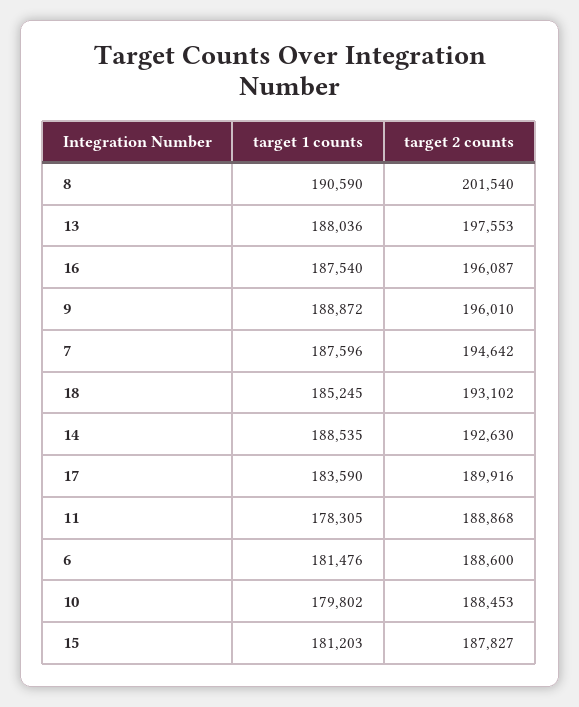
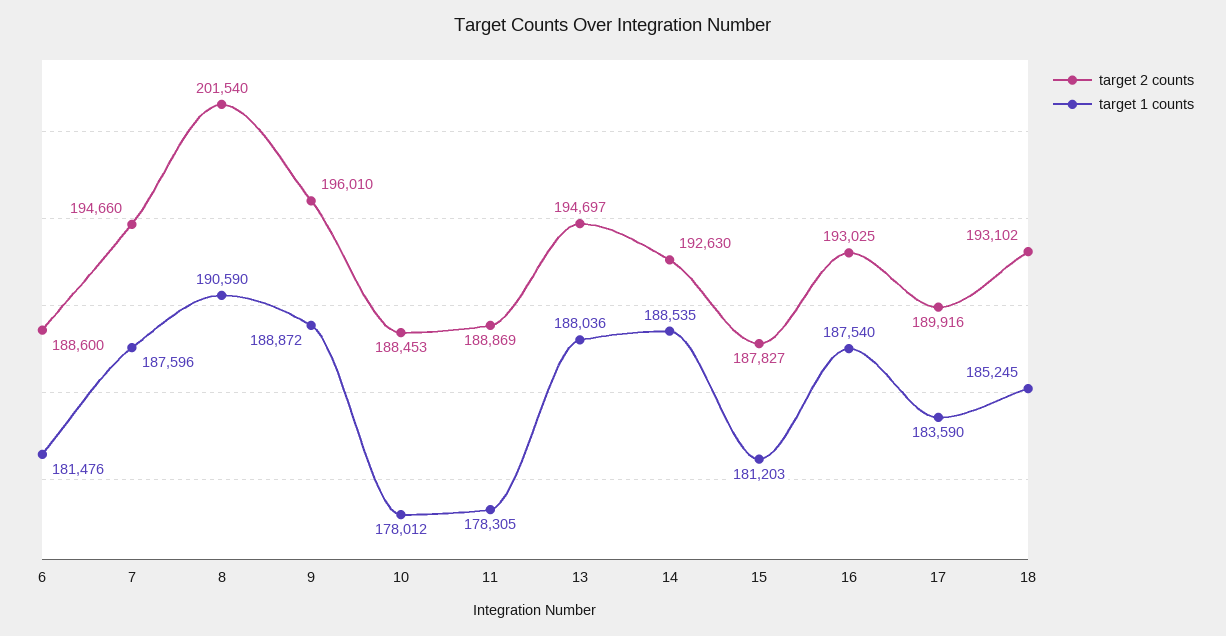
  {
    "target 1 counts": {
      "8": 190590,
      "13": 188036,
      "16": 187540,
      "9": 188872,
      "7": 187596,
      "18": 185245,
      "14": 188535,
      "17": 183590,
      "11": 178305,
      "6": 181476,
-     "10": 179802,
+     "10": 178012,
      "15": 181203
    },
    "target 2 counts": {
      "8": 201540,
-     "13": 197553,
+     "13": 194697,
-     "16": 196087,
+     "16": 193025,
      "9": 196010,
-     "7": 194642,
+     "7": 194660,
      "18": 193102,
      "14": 192630,
      "17": 189916,
-     "11": 188868,
+     "11": 188869,
      "6": 188600,
      "10": 188453,
      "15": 187827
    }
  }

